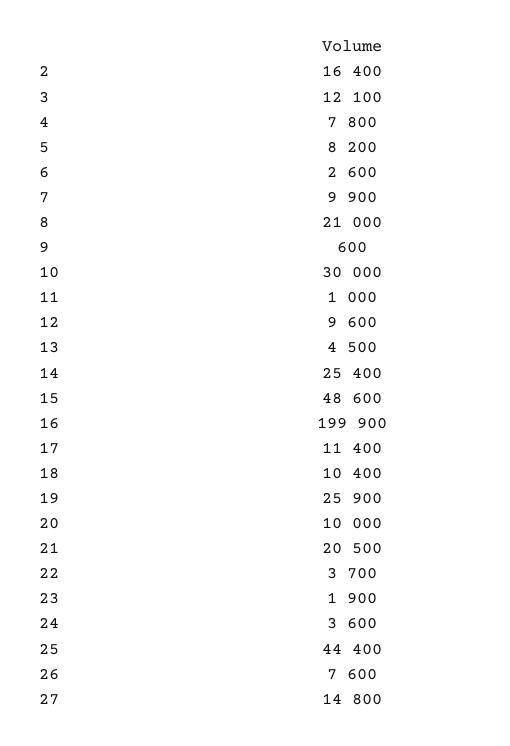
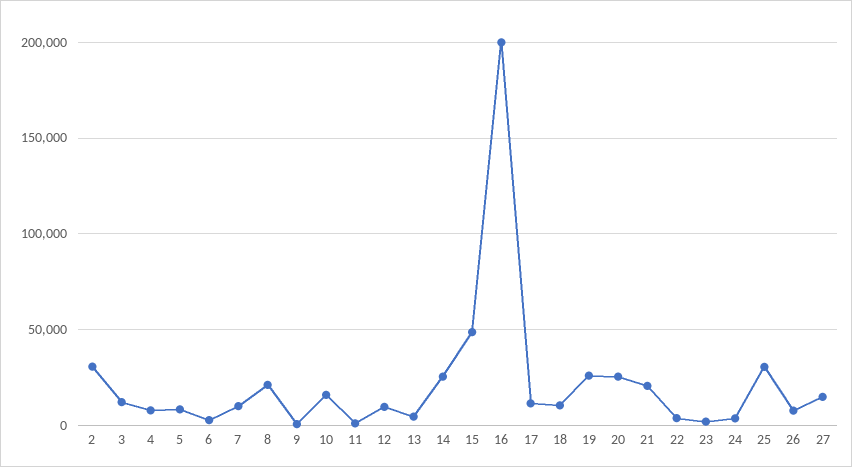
  {
-   "2": 16400,
+   "2": 30000,
    "3": 12100,
    "4": 7800,
    "5": 8200,
    "6": 2600,
    "7": 9900,
    "8": 21000,
    "9": 600,
-   "10": 30000,
+   "10": 15000,
    "11": 1000,
    "12": 9600,
    "13": 4500,
    "14": 25400,
    "15": 48600,
    "16": 199900,
    "17": 11400,
    "18": 10400,
    "19": 25900,
-   "20": 10000,
+   "20": 25000,
    "21": 20500,
    "22": 3700,
    "23": 1900,
    "24": 3600,
-   "25": 44400,
+   "25": 30000,
    "26": 7600,
    "27": 14800
  }

